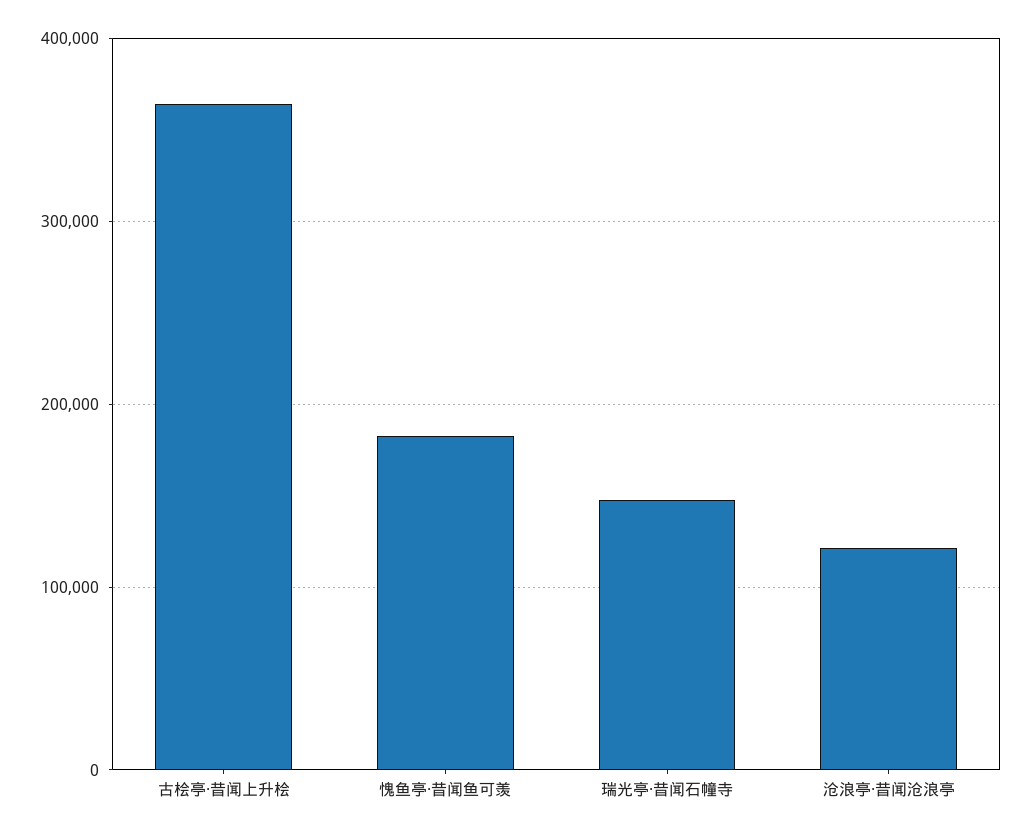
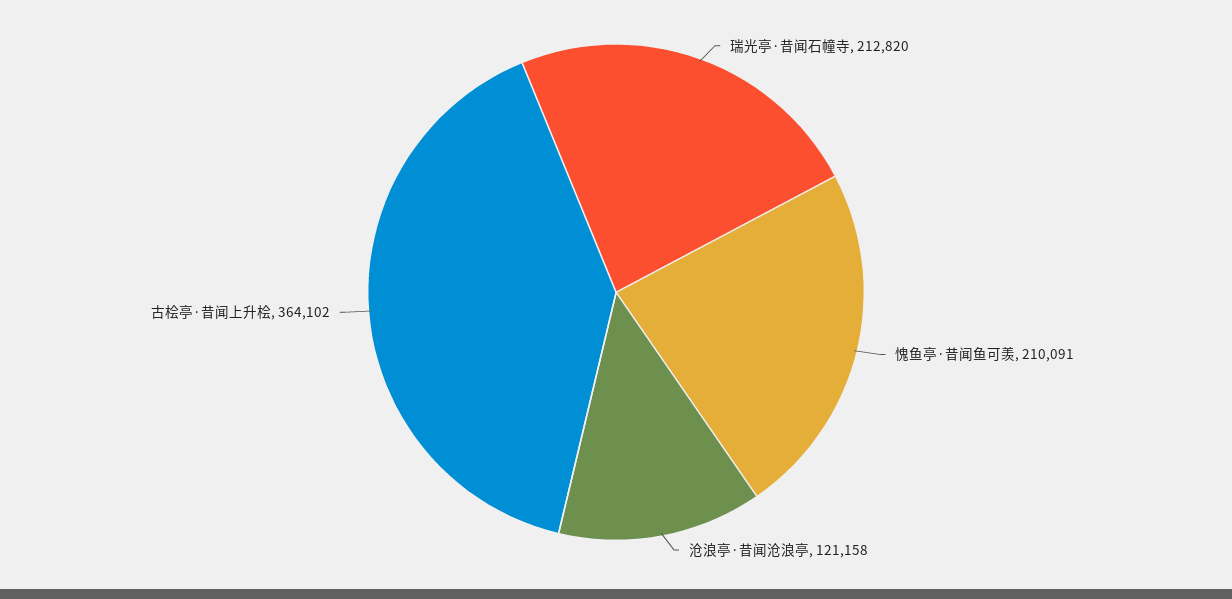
  {
    "古桧亭·昔闻上升桧": 364102,
-   "愧鱼亭·昔闻鱼可羡": 180000,
+   "愧鱼亭·昔闻鱼可羡": 210091,
-   "瑞光亭·昔闻石幢寺": 150000,
+   "瑞光亭·昔闻石幢寺": 212820,
    "沧浪亭·昔闻沧浪亭": 121158
  }

